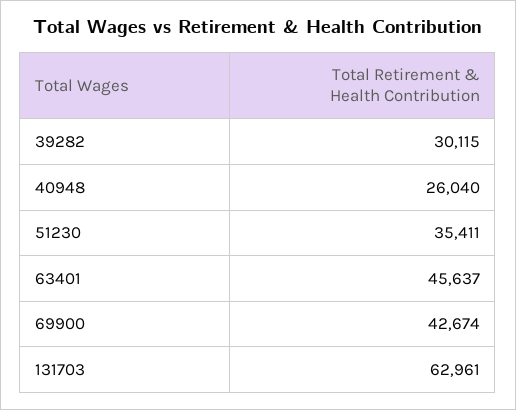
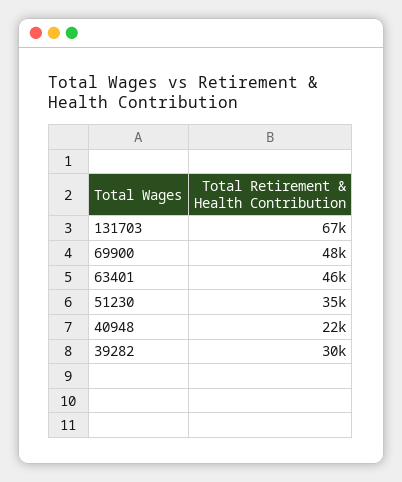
  {
    "39282": 30115,
-   "40948": 26040,
+   "40948": 22000,
    "51230": 35411,
    "63401": 45637,
-   "69900": 42674,
+   "69900": 48000,
-   "131703": 62961
+   "131703": 67000
  }

